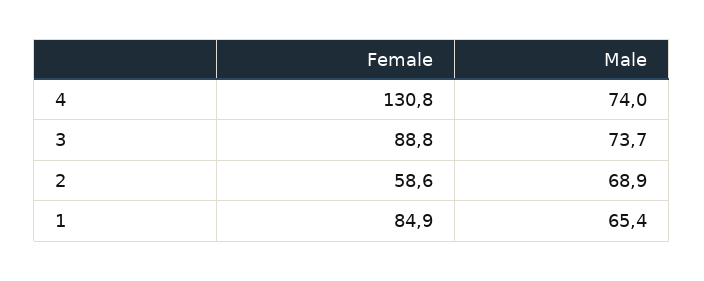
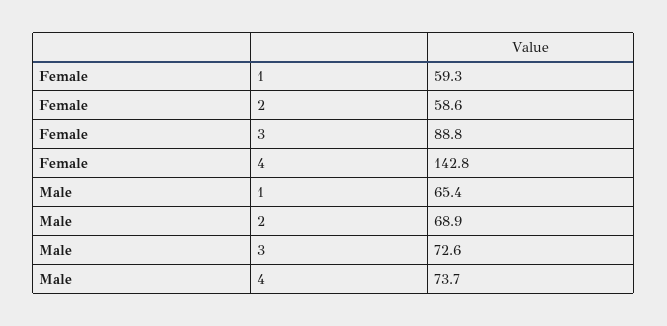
  {
    "Female": {
-     "4": 130.8,
+     "4": 142.8,
      "3": 88.8,
      "2": 58.6,
-     "1": 84.9
+     "1": 59.3
    },
    "Male": {
-     "4": 74,
+     "4": 73.7,
-     "3": 73.7,
+     "3": 72.6,
      "2": 68.9,
      "1": 65.4
    }
  }

